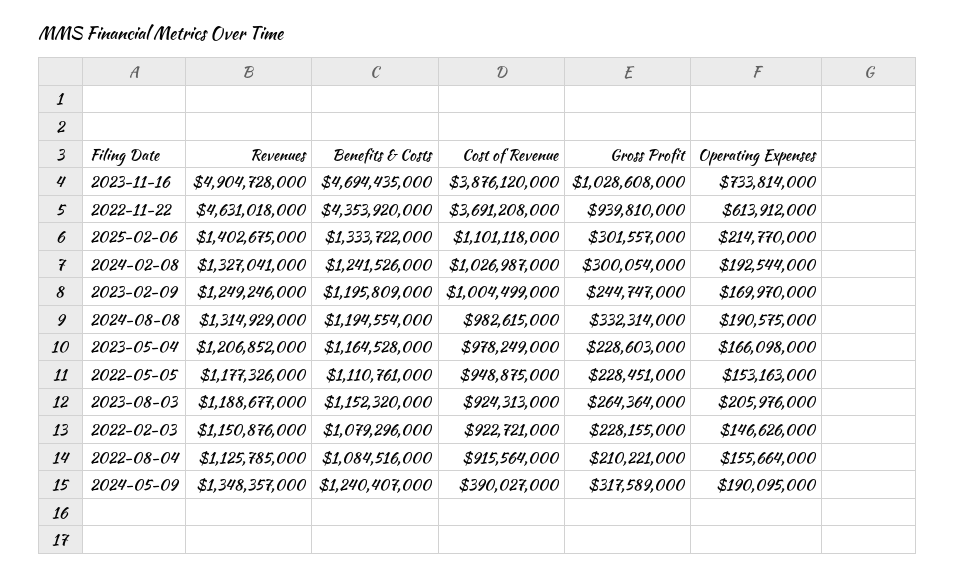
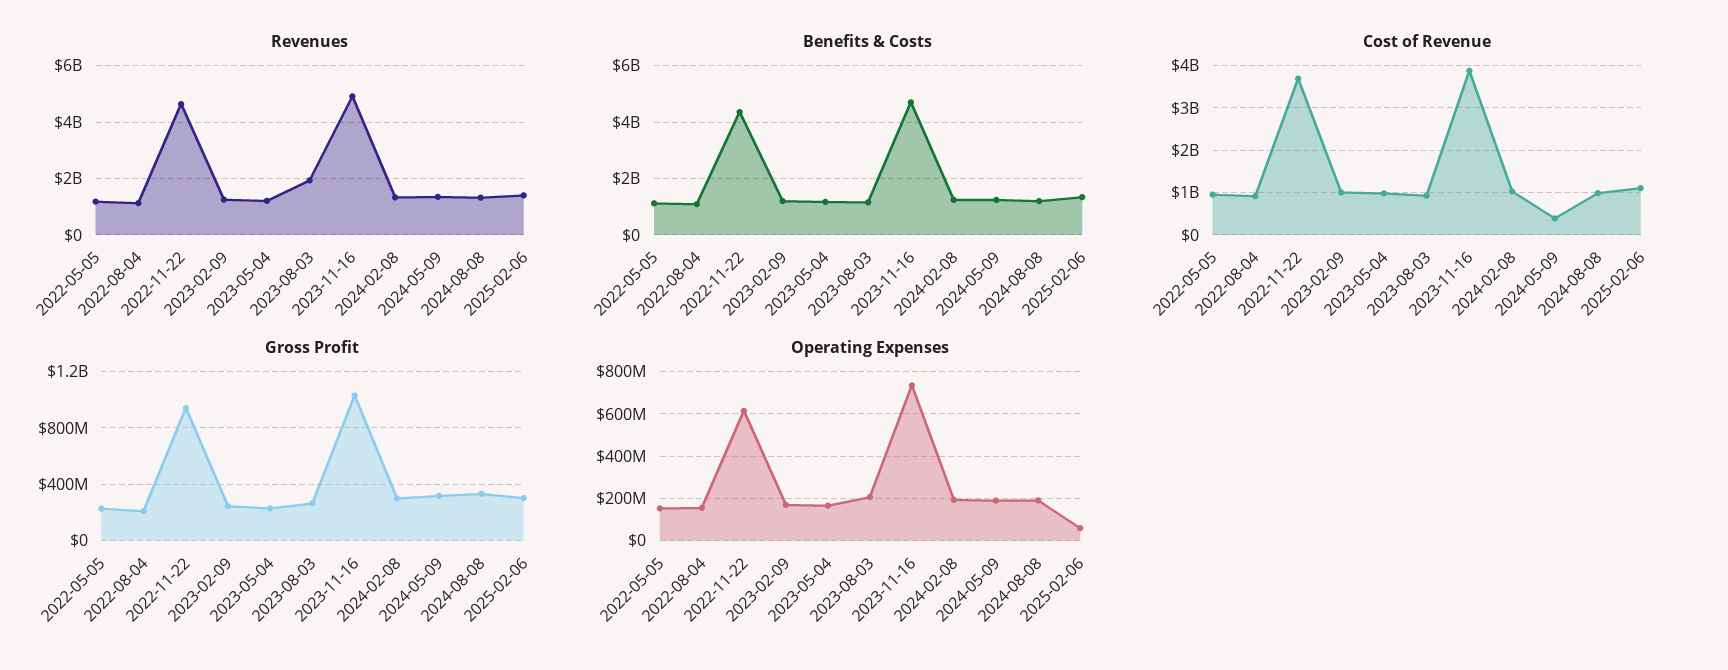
  {
    "Revenues": {
      "2023-11-16": 4904728000,
      "2022-11-22": 4631018000,
      "2025-02-06": 1402675000,
      "2024-02-08": 1327041000,
      "2023-02-09": 1249246000,
      "2024-08-08": 1314929000,
      "2023-05-04": 1206852000,
      "2022-05-05": 1177326000,
-     "2023-08-03": 1188677000,
+     "2023-08-03": 2000000000,
-     "2022-02-03": 1150876000,
      "2022-08-04": 1125785000,
      "2024-05-09": 1348357000
    },
    "Benefits & Costs": {
      "2023-11-16": 4694435000,
      "2022-11-22": 4353920000,
      "2025-02-06": 1333722000,
      "2024-02-08": 1241526000,
      "2023-02-09": 1195809000,
      "2024-08-08": 1194554000,
      "2023-05-04": 1164528000,
      "2022-05-05": 1110761000,
      "2023-08-03": 1152320000,
-     "2022-02-03": 1079296000,
      "2022-08-04": 1084516000,
      "2024-05-09": 1240407000
    },
    "Cost of Revenue": {
      "2023-11-16": 3876120000,
      "2022-11-22": 3691208000,
      "2025-02-06": 1101118000,
      "2024-02-08": 1026987000,
      "2023-02-09": 1004499000,
      "2024-08-08": 982615000,
      "2023-05-04": 978249000,
      "2022-05-05": 948875000,
      "2023-08-03": 924313000,
-     "2022-02-03": 922721000,
      "2022-08-04": 915564000,
      "2024-05-09": 390027000
    },
    "Gross Profit": {
      "2023-11-16": 1028608000,
      "2022-11-22": 939810000,
      "2025-02-06": 301557000,
      "2024-02-08": 300054000,
      "2023-02-09": 244747000,
      "2024-08-08": 332314000,
      "2023-05-04": 228603000,
      "2022-05-05": 228451000,
      "2023-08-03": 264364000,
-     "2022-02-03": 228155000,
      "2022-08-04": 210221000,
      "2024-05-09": 317589000
    },
    "Operating Expenses": {
      "2023-11-16": 733814000,
      "2022-11-22": 613912000,
-     "2025-02-06": 214770000,
+     "2025-02-06": 50000000,
      "2024-02-08": 192544000,
      "2023-02-09": 169970000,
      "2024-08-08": 190575000,
      "2023-05-04": 166098000,
      "2022-05-05": 153163000,
      "2023-08-03": 205976000,
-     "2022-02-03": 146626000,
      "2022-08-04": 155664000,
      "2024-05-09": 190095000
    }
  }

